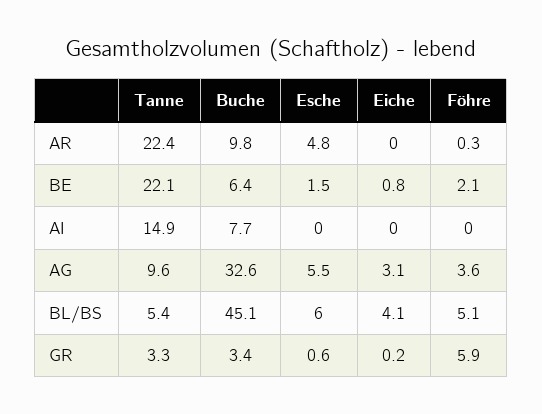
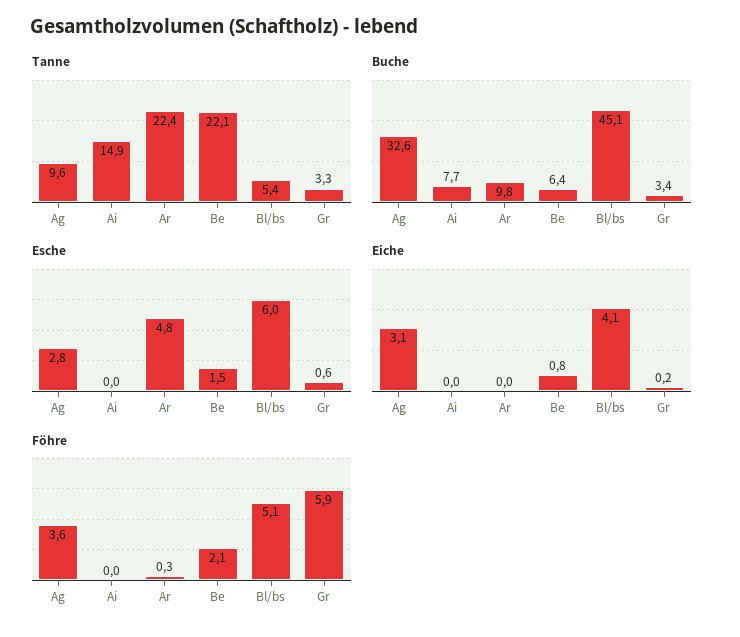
  {
    "Tanne": {
      "AR": 22.4,
      "BE": 22.1,
      "AI": 14.9,
      "AG": 9.6,
      "BL/BS": 5.4,
      "GR": 3.3
    },
    "Buche": {
      "AR": 9.8,
      "BE": 6.4,
      "AI": 7.7,
      "AG": 32.6,
      "BL/BS": 45.1,
      "GR": 3.4
    },
    "Esche": {
      "AR": 4.8,
      "BE": 1.5,
      "AI": 0,
-     "AG": 5.5,
+     "AG": 2.8,
      "BL/BS": 6,
      "GR": 0.6
    },
    "Eiche": {
      "AR": 0,
      "BE": 0.8,
      "AI": 0,
      "AG": 3.1,
      "BL/BS": 4.1,
      "GR": 0.2
    },
    "Föhre": {
      "AR": 0.3,
      "BE": 2.1,
      "AI": 0,
      "AG": 3.6,
      "BL/BS": 5.1,
      "GR": 5.9
    }
  }

